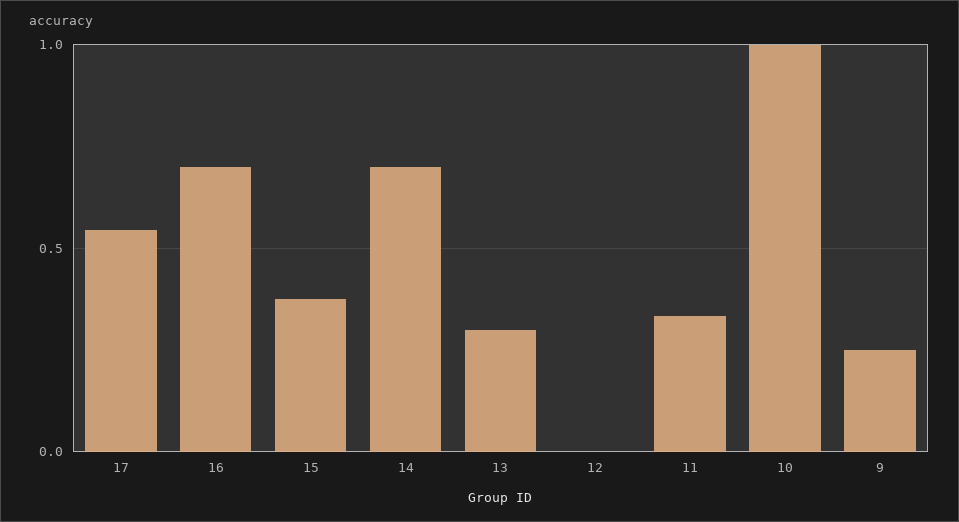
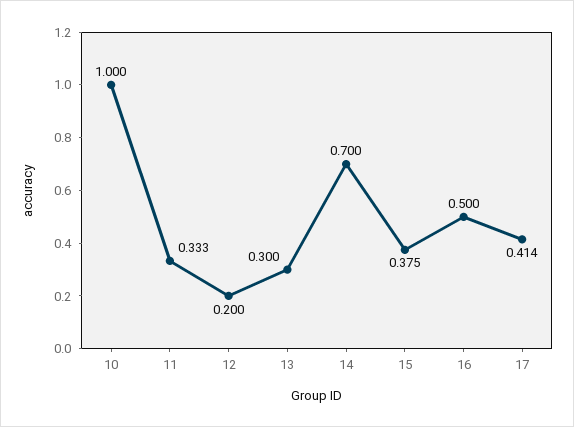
  {
-   "17": 0.55,
+   "17": 0.414,
-   "16": 0.7,
+   "16": 0.5,
    "15": 0.375,
    "14": 0.7,
    "13": 0.3,
-   "12": 0,
+   "12": 0.2,
    "11": 0.333,
-   "10": 1,
+   "10": 1
-   "9": 0.25
  }

